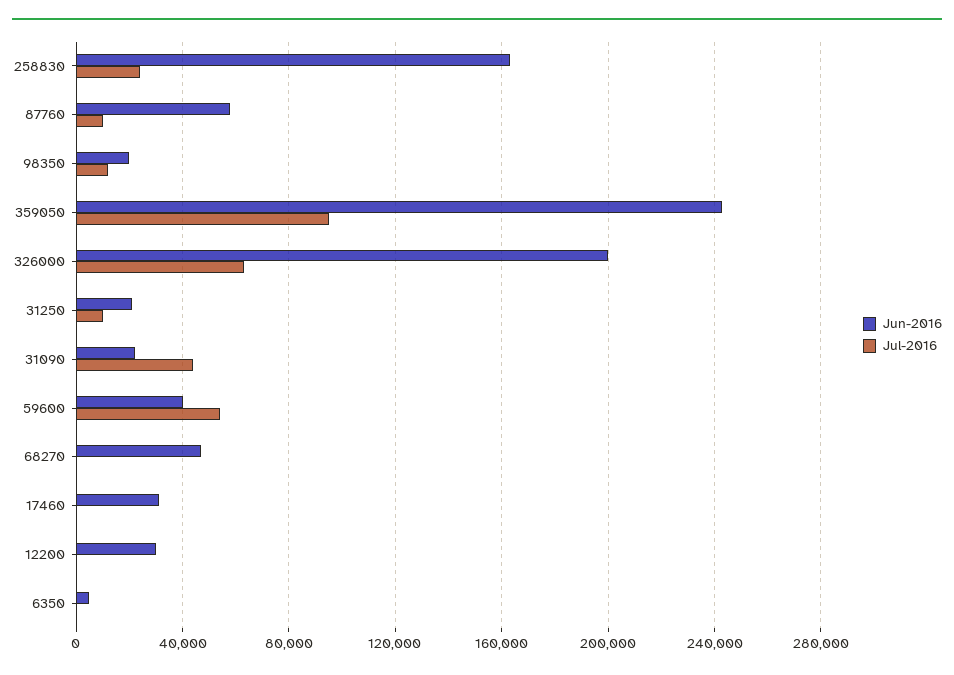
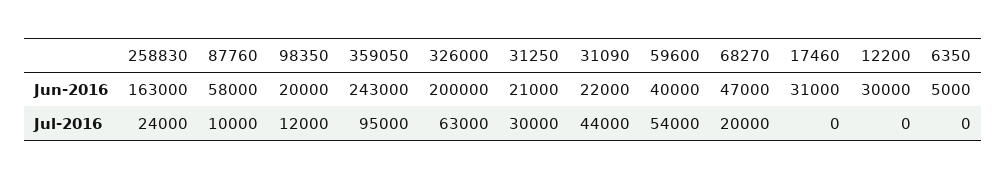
  {
    "Jun-2016": {
      "258830": 163000,
      "87760": 58000,
      "98350": 20000,
      "359050": 243000,
      "326000": 200000,
      "31250": 21000,
      "31090": 22000,
      "59600": 40000,
      "68270": 47000,
      "17460": 31000,
      "12200": 30000,
      "6350": 5000
    },
    "Jul-2016": {
      "258830": 24000,
      "87760": 10000,
      "98350": 12000,
      "359050": 95000,
      "326000": 63000,
-     "31250": 10000,
+     "31250": 30000,
      "31090": 44000,
      "59600": 54000,
-     "68270": 0,
+     "68270": 20000,
      "17460": 0,
      "12200": 0,
      "6350": 0
    }
  }

